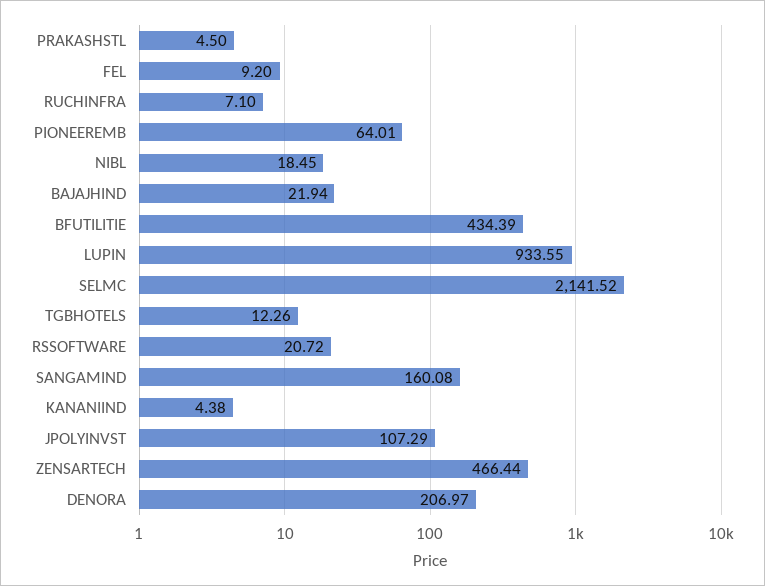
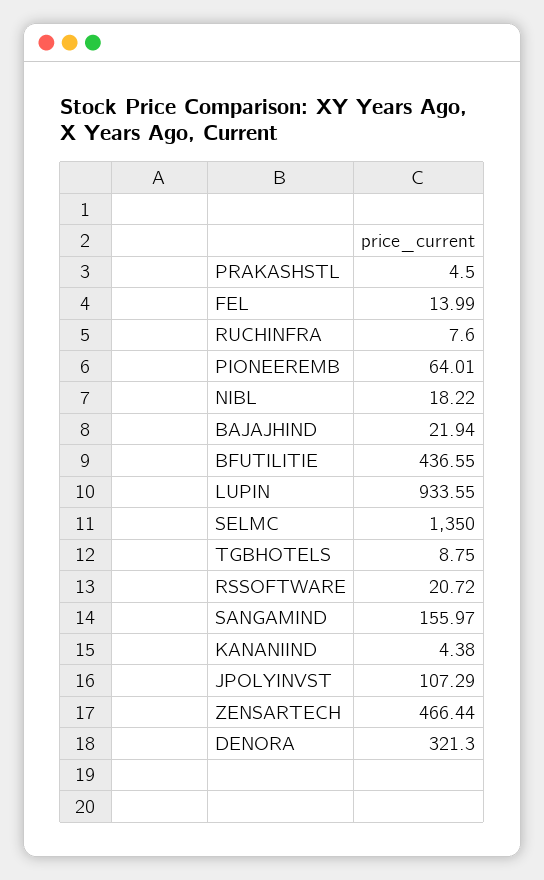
  {
    "PRAKASHSTL": 4.5,
-   "FEL": 9.2,
+   "FEL": 13.99,
-   "RUCHINFRA": 7.1,
+   "RUCHINFRA": 7.6,
    "PIONEEREMB": 64.01,
-   "NIBL": 18.45,
+   "NIBL": 18.22,
    "BAJAJHIND": 21.94,
-   "BFUTILITIE": 434.39,
+   "BFUTILITIE": 436.55,
    "LUPIN": 933.55,
-   "SELMC": 2141.52,
+   "SELMC": 1350,
-   "TGBHOTELS": 12.26,
+   "TGBHOTELS": 8.75,
    "RSSOFTWARE": 20.72,
-   "SANGAMIND": 160.08,
+   "SANGAMIND": 155.97,
    "KANANIIND": 4.38,
    "JPOLYINVST": 107.29,
    "ZENSARTECH": 466.44,
-   "DENORA": 206.97
+   "DENORA": 321.3
  }

